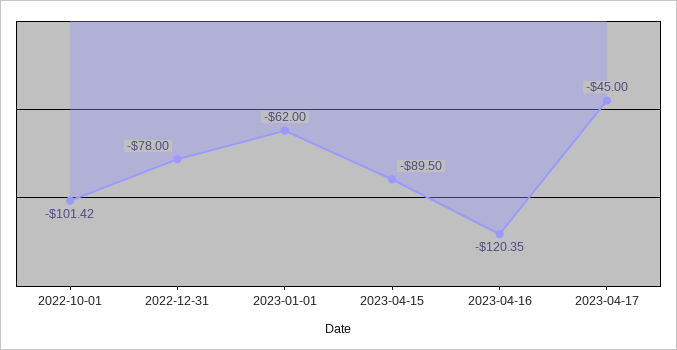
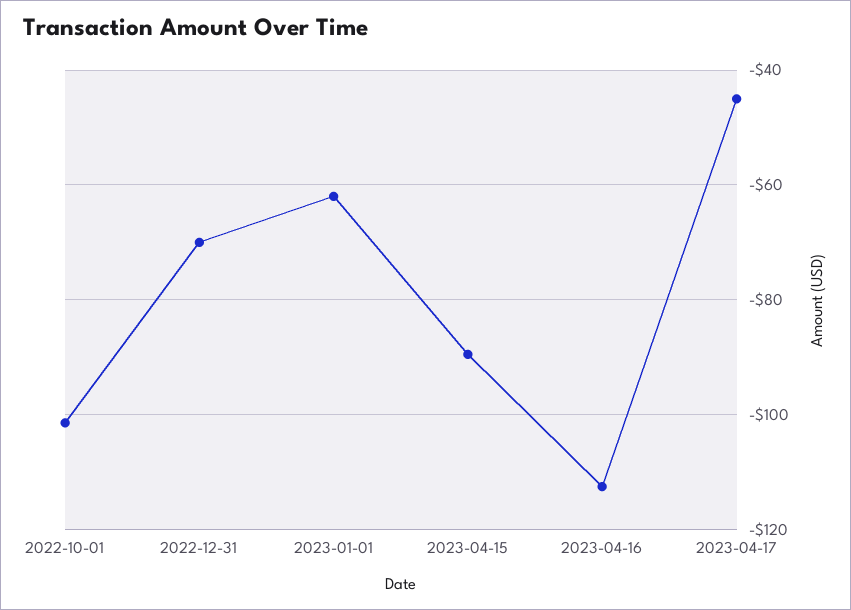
  {
    "2022-10-01": -101.42,
-   "2022-12-31": -78,
+   "2022-12-31": -70,
    "2023-01-01": -62,
    "2023-04-15": -89.5,
-   "2023-04-16": -120.35,
+   "2023-04-16": -112,
    "2023-04-17": -45
  }

